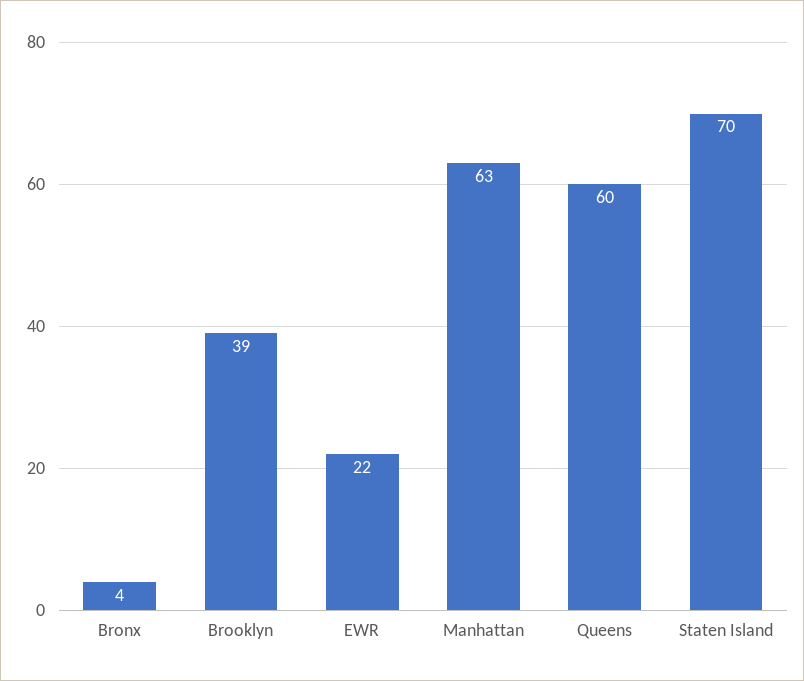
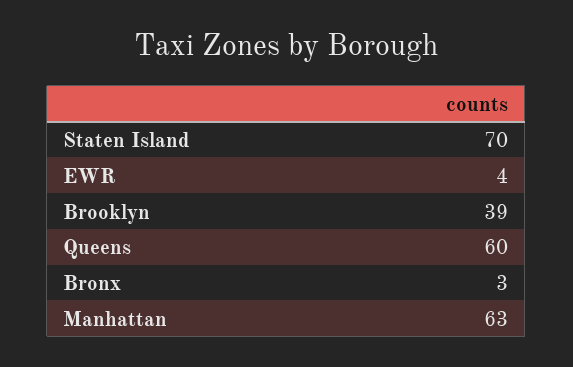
  {
-   "Bronx": 4,
+   "Bronx": 3,
    "Brooklyn": 39,
-   "EWR": 22,
+   "EWR": 4,
    "Manhattan": 63,
    "Queens": 60,
    "Staten Island": 70
  }

